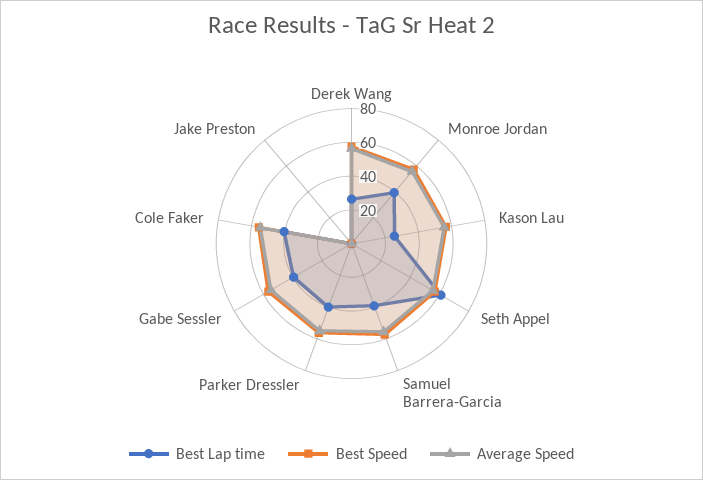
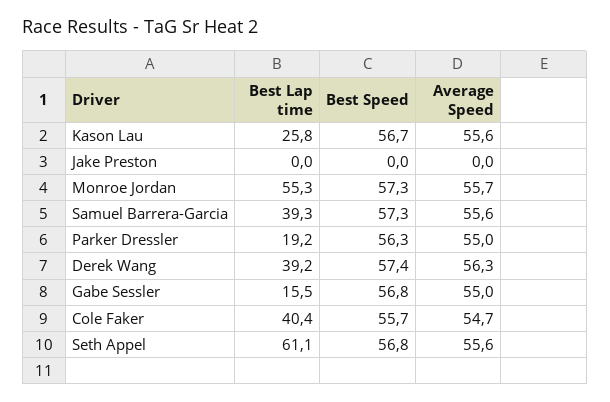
  {
    "Best Lap time": {
-     "Derek Wang": 25,
+     "Derek Wang": 39.2,
-     "Monroe Jordan": 40,
+     "Monroe Jordan": 55.3,
      "Kason Lau": 25.8,
      "Seth Appel": 61.1,
      "Samuel Barrera-Garcia": 39.3,
-     "Parker Dressler": 40,
+     "Parker Dressler": 19.2,
-     "Gabe Sessler": 40,
+     "Gabe Sessler": 15.5,
      "Cole Faker": 40.4,
      "Jake Preston": 0
    },
    "Best Speed": {
      "Derek Wang": 57.4,
      "Monroe Jordan": 57.3,
      "Kason Lau": 56.7,
      "Seth Appel": 56.8,
      "Samuel Barrera-Garcia": 57.3,
      "Parker Dressler": 56.3,
      "Gabe Sessler": 56.8,
      "Cole Faker": 55.7,
      "Jake Preston": 0
    },
    "Average Speed": {
      "Derek Wang": 56.3,
      "Monroe Jordan": 55.7,
      "Kason Lau": 55.6,
      "Seth Appel": 55.6,
      "Samuel Barrera-Garcia": 55.6,
      "Parker Dressler": 55,
      "Gabe Sessler": 55,
      "Cole Faker": 54.7,
      "Jake Preston": 0
    }
  }

